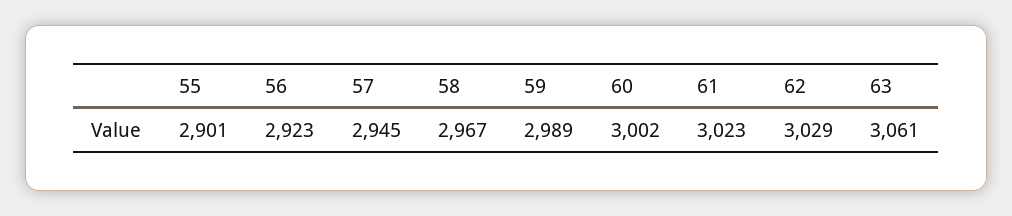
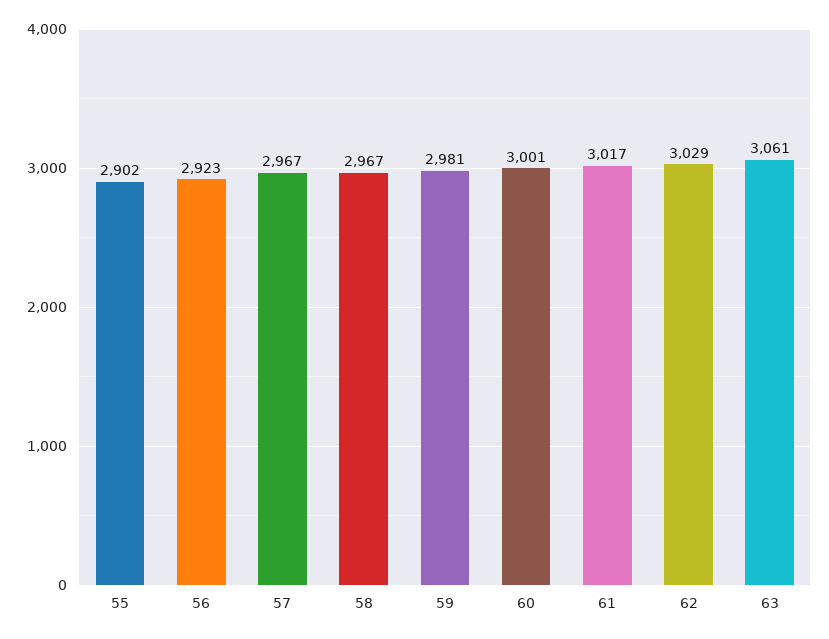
  {
-   "55": 2901,
+   "55": 2902,
    "56": 2923,
-   "57": 2945,
+   "57": 2967,
    "58": 2967,
-   "59": 2989,
+   "59": 2981,
-   "60": 3002,
+   "60": 3001,
-   "61": 3023,
+   "61": 3017,
    "62": 3029,
    "63": 3061
  }

